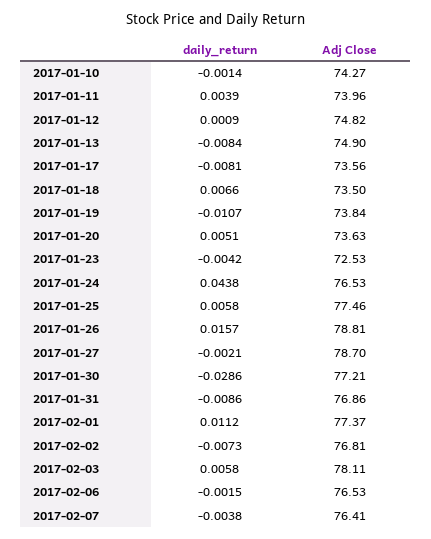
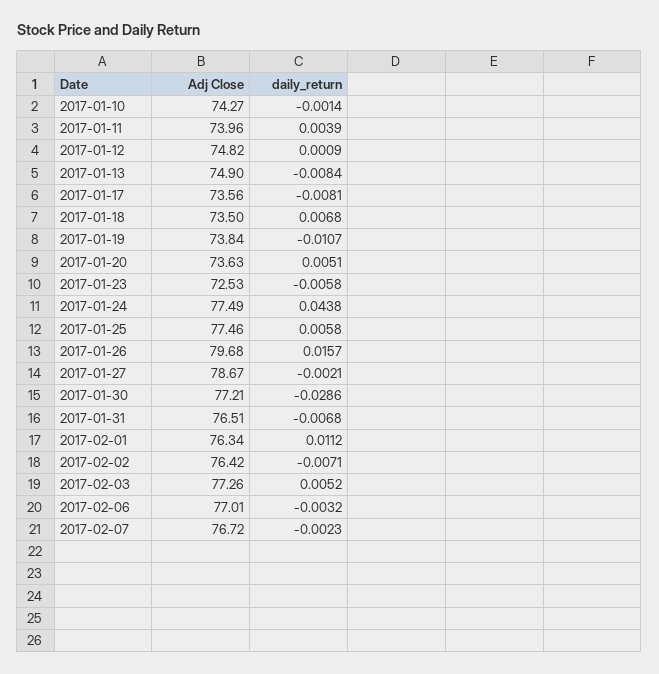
  {
    "daily_return": {
      "2017-01-10": -0.0014,
      "2017-01-11": 0.0039,
      "2017-01-12": 0.0009,
      "2017-01-13": -0.0084,
      "2017-01-17": -0.0081,
-     "2017-01-18": 0.0066,
+     "2017-01-18": 0.0068,
      "2017-01-19": -0.0107,
      "2017-01-20": 0.0051,
-     "2017-01-23": -0.0042,
+     "2017-01-23": -0.0058,
      "2017-01-24": 0.0438,
      "2017-01-25": 0.0058,
      "2017-01-26": 0.0157,
      "2017-01-27": -0.0021,
      "2017-01-30": -0.0286,
-     "2017-01-31": -0.0086,
+     "2017-01-31": -0.0068,
      "2017-02-01": 0.0112,
-     "2017-02-02": -0.0073,
+     "2017-02-02": -0.0071,
-     "2017-02-03": 0.0058,
+     "2017-02-03": 0.0052,
-     "2017-02-06": -0.0015,
+     "2017-02-06": -0.0032,
-     "2017-02-07": -0.0038
+     "2017-02-07": -0.0023
    },
    "Adj Close": {
      "2017-01-10": 74.27,
      "2017-01-11": 73.96,
      "2017-01-12": 74.82,
      "2017-01-13": 74.9,
      "2017-01-17": 73.56,
      "2017-01-18": 73.5,
      "2017-01-19": 73.84,
      "2017-01-20": 73.63,
      "2017-01-23": 72.53,
-     "2017-01-24": 76.53,
+     "2017-01-24": 77.49,
      "2017-01-25": 77.46,
-     "2017-01-26": 78.81,
+     "2017-01-26": 79.68,
-     "2017-01-27": 78.7,
+     "2017-01-27": 78.67,
      "2017-01-30": 77.21,
-     "2017-01-31": 76.86,
+     "2017-01-31": 76.51,
-     "2017-02-01": 77.37,
+     "2017-02-01": 76.34,
-     "2017-02-02": 76.81,
+     "2017-02-02": 76.42,
-     "2017-02-03": 78.11,
+     "2017-02-03": 77.26,
-     "2017-02-06": 76.53,
+     "2017-02-06": 77.01,
-     "2017-02-07": 76.41
+     "2017-02-07": 76.72
    }
  }

